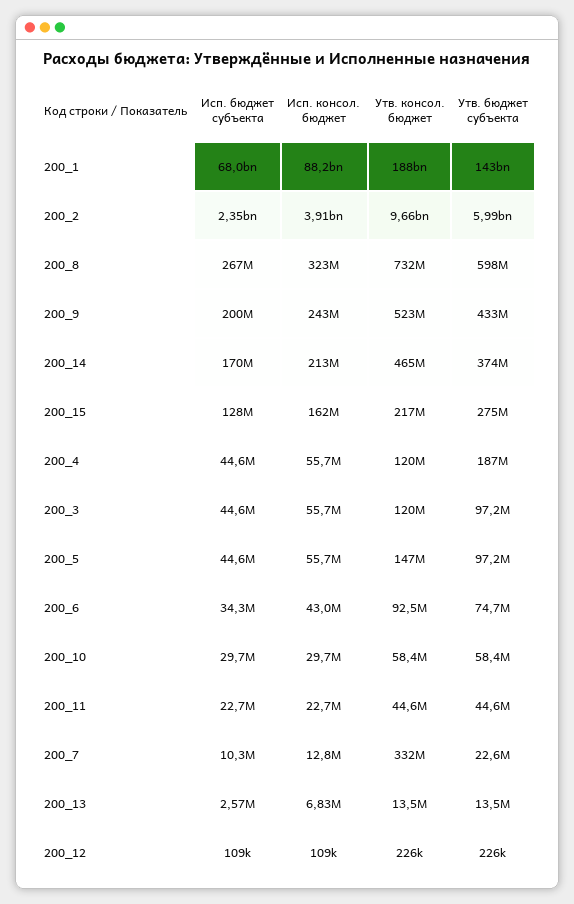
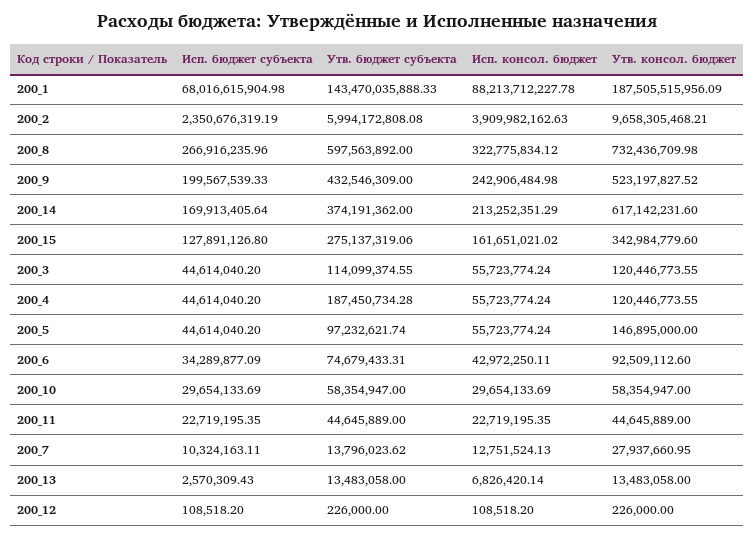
  {
    "Исп. бюджет субъекта": {
      "200_1": 68016615904.98,
      "200_2": 2350676319.19,
      "200_8": 266916235.96,
      "200_9": 199567539.33,
      "200_14": 169913405.64,
      "200_15": 127891126.8,
      "200_4": 44614040.2,
      "200_3": 44614040.2,
      "200_5": 44614040.2,
      "200_6": 34289877.09,
      "200_10": 29654133.69,
      "200_11": 22719195.35,
      "200_7": 10324163.11,
      "200_13": 2570309.43,
      "200_12": 108518.2
    },
    "Исп. консол. бюджет": {
      "200_1": 88213712227.78,
      "200_2": 3909982162.63,
      "200_8": 322775834.12,
      "200_9": 242906484.98,
      "200_14": 213252351.29,
      "200_15": 161651021.02,
      "200_4": 55723774.24,
      "200_3": 55723774.24,
      "200_5": 55723774.24,
      "200_6": 42972250.11,
      "200_10": 29654133.69,
      "200_11": 22719195.35,
      "200_7": 12751524.13,
      "200_13": 6826420.14,
      "200_12": 108518.2
    },
    "Утв. консол. бюджет": {
      "200_1": 187505515956.09,
      "200_2": 9658305468.21,
      "200_8": 732436709.98,
      "200_9": 523197827.52,
-     "200_14": 465000000,
+     "200_14": 617142231.6,
-     "200_15": 217000000,
+     "200_15": 342984779.6,
      "200_4": 120446773.55,
      "200_3": 120446773.55,
      "200_5": 146895000,
      "200_6": 92509112.6,
      "200_10": 58354947,
      "200_11": 44645889,
-     "200_7": 332000000,
+     "200_7": 27937660.95,
      "200_13": 13483058,
      "200_12": 226000
    },
    "Утв. бюджет субъекта": {
      "200_1": 143470035888.33,
      "200_2": 5994172808.08,
      "200_8": 597563892,
      "200_9": 432546309,
      "200_14": 374191362,
      "200_15": 275137319.06,
      "200_4": 187450734.28,
-     "200_3": 97200000,
+     "200_3": 114099374.55,
      "200_5": 97232621.74,
      "200_6": 74679433.31,
      "200_10": 58354947,
      "200_11": 44645889,
-     "200_7": 22600000,
+     "200_7": 13796023.62,
      "200_13": 13483058,
      "200_12": 226000
    }
  }

